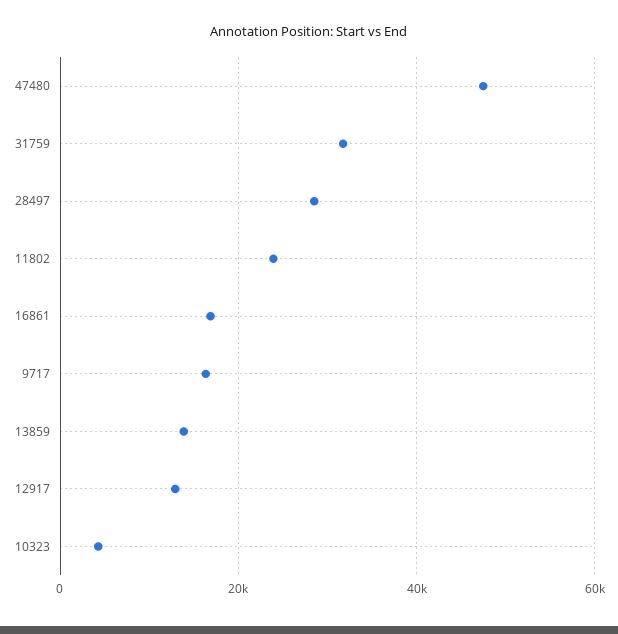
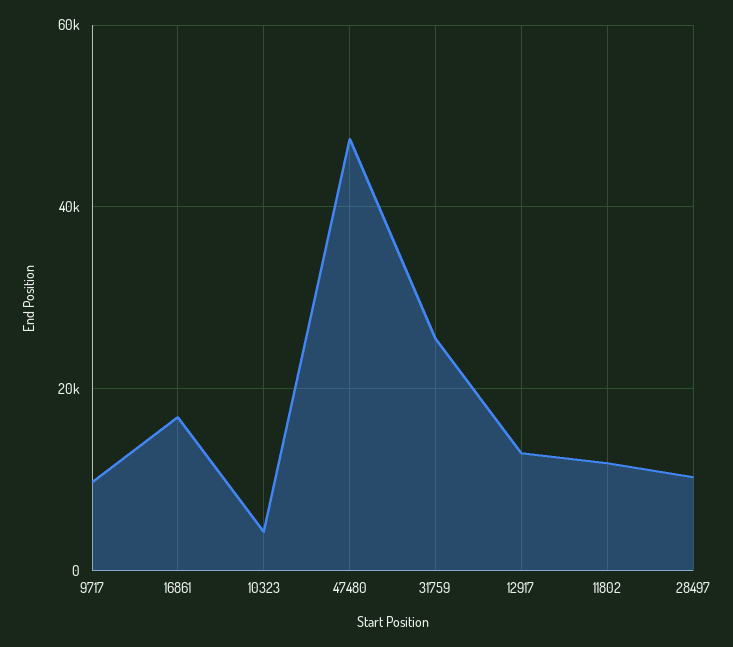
  {
    "47480": 48000,
-   "31759": 32000,
+   "31759": 26000,
-   "28497": 28000,
+   "28497": 10000,
-   "11802": 24000,
+   "11802": 12000,
    "16861": 16000,
-   "9717": 16000,
+   "9717": 10000,
-   "13859": 14000,
    "12917": 12000,
    "10323": 4000
  }

